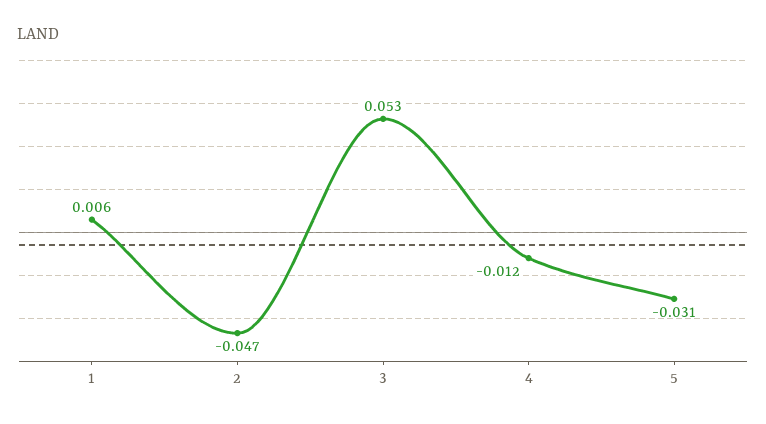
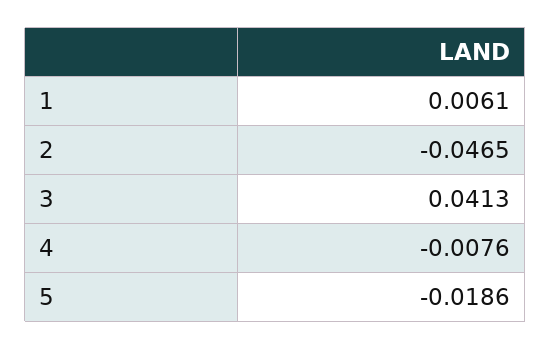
  {
    "1": 0.0061,
    "2": -0.0465,
-   "3": 0.053,
+   "3": 0.0413,
-   "4": -0.012,
+   "4": -0.0076,
-   "5": -0.031
+   "5": -0.0186
  }

